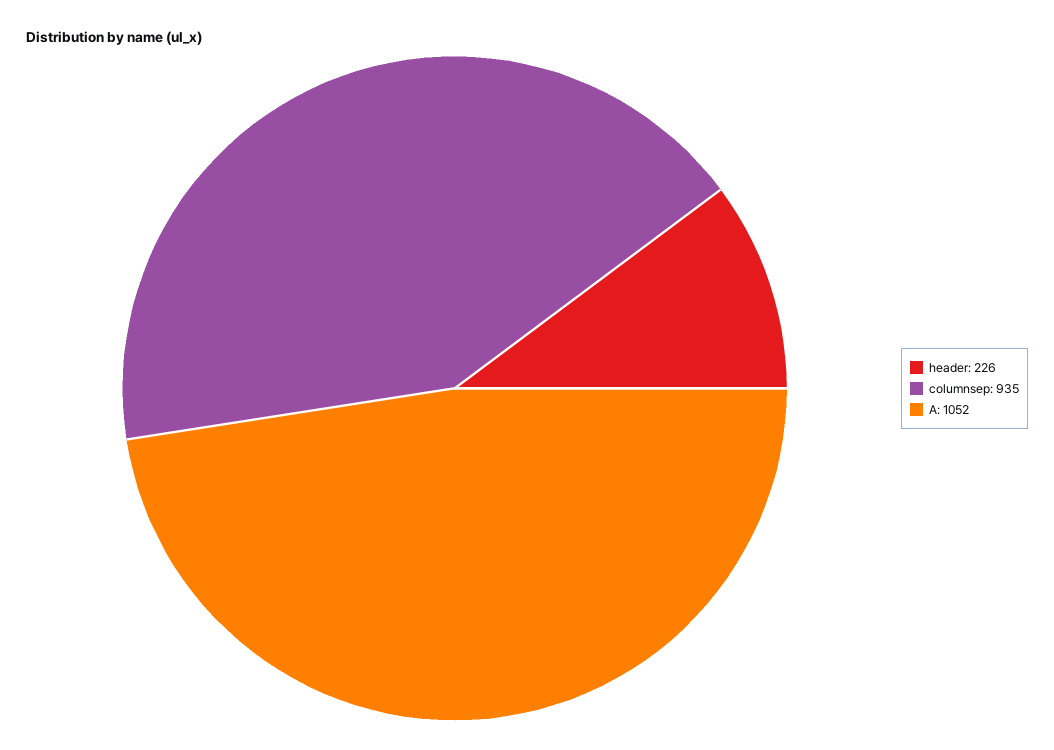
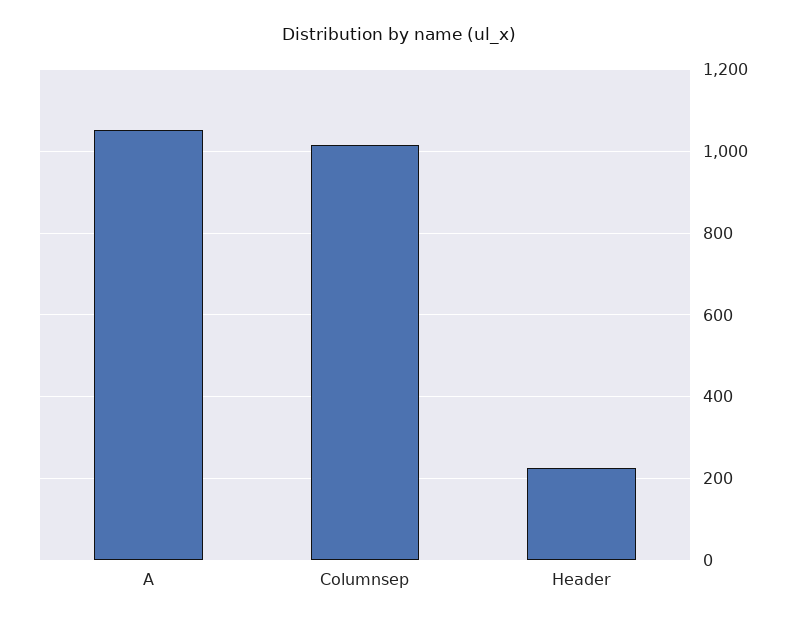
  {
    "header": 226,
-   "columnsep": 935,
+   "columnsep": 1020,
    "A": 1052
  }

